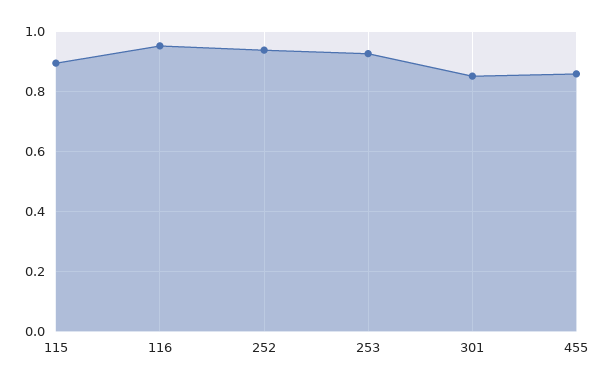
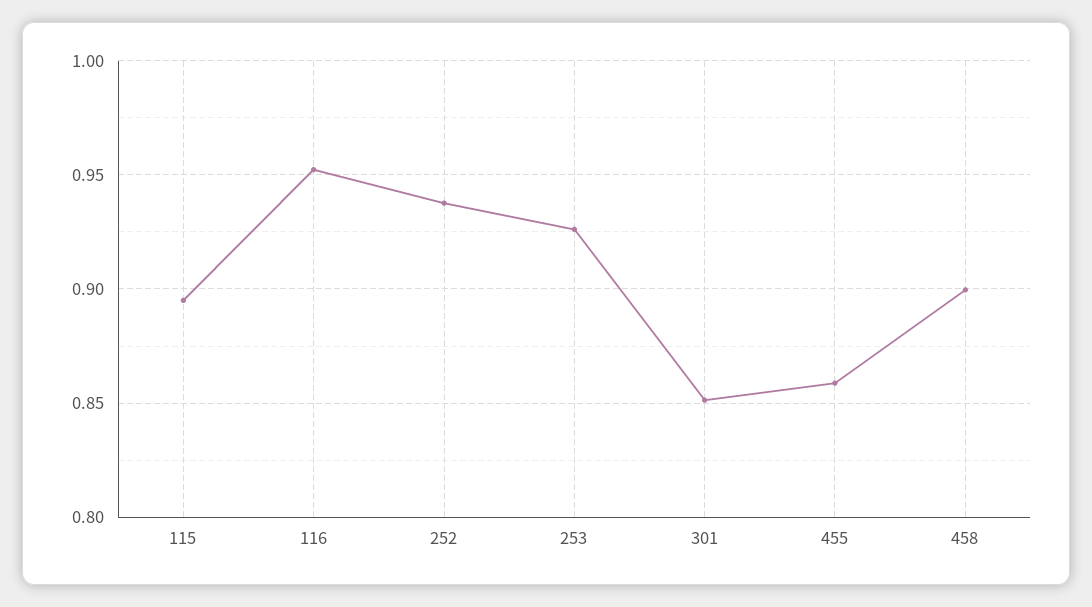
  {
    "115": 0.895,
    "116": 0.95,
    "252": 0.94,
    "253": 0.925,
    "301": 0.85,
-   "455": 0.86
+   "455": 0.86,
+   "458": 0.9
  }

